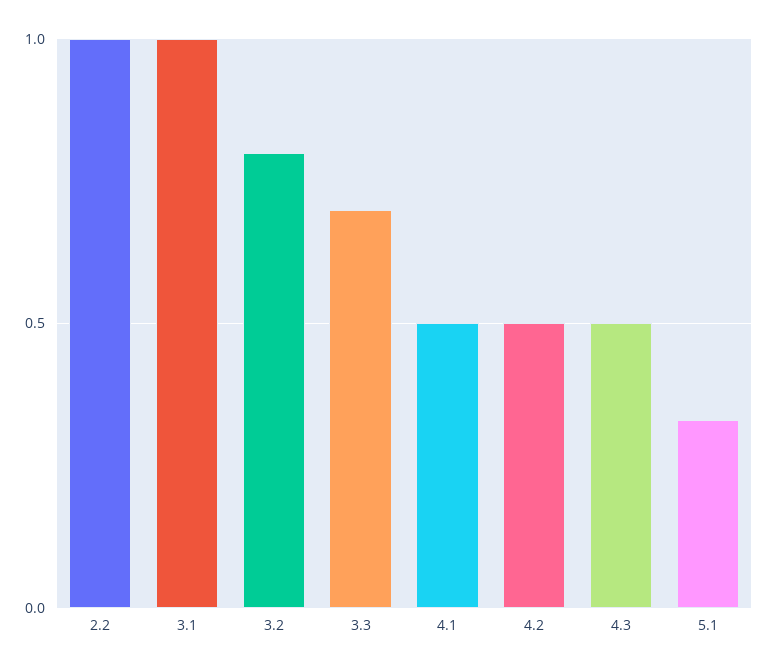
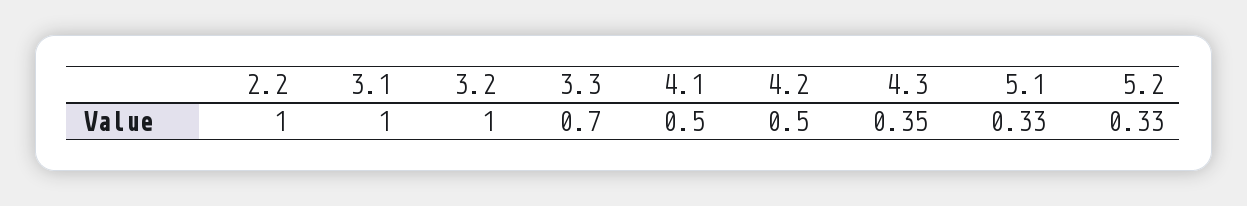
  {
    "2.2": 1,
    "3.1": 1,
-   "3.2": 0.8,
+   "3.2": 1,
    "3.3": 0.7,
    "4.1": 0.5,
    "4.2": 0.5,
-   "4.3": 0.5,
+   "4.3": 0.35,
-   "5.1": 0.33
+   "5.1": 0.33,
+   "5.2": 0.33
  }

